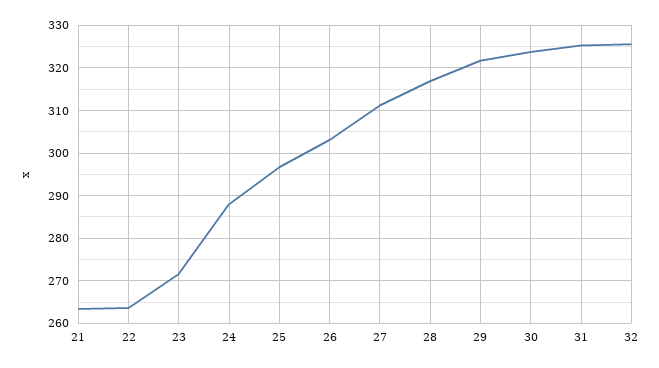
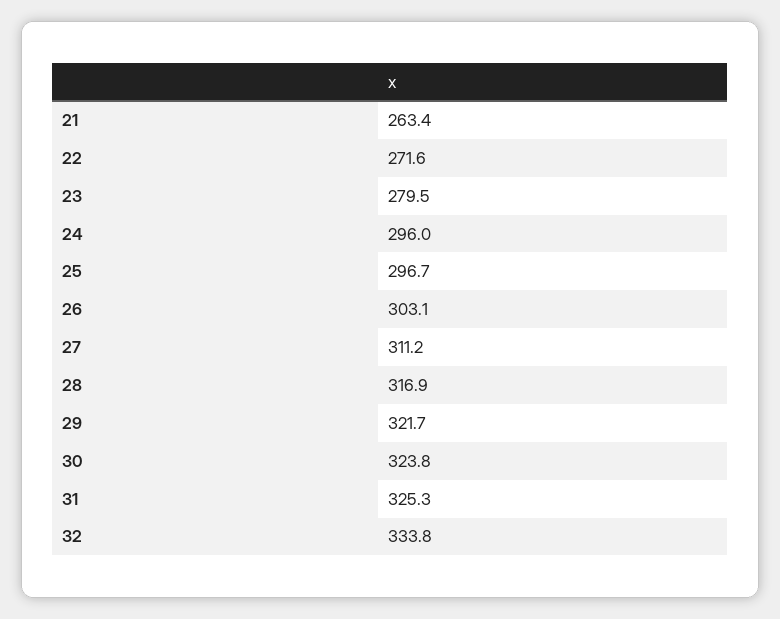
  {
    "21": 263.4,
-   "22": 264,
+   "22": 271.6,
-   "23": 272,
+   "23": 279.5,
-   "24": 288,
+   "24": 296,
    "25": 296.7,
    "26": 303.1,
    "27": 311.2,
    "28": 316.9,
    "29": 321.7,
    "30": 323.8,
    "31": 325.3,
-   "32": 326
+   "32": 333.8
  }

